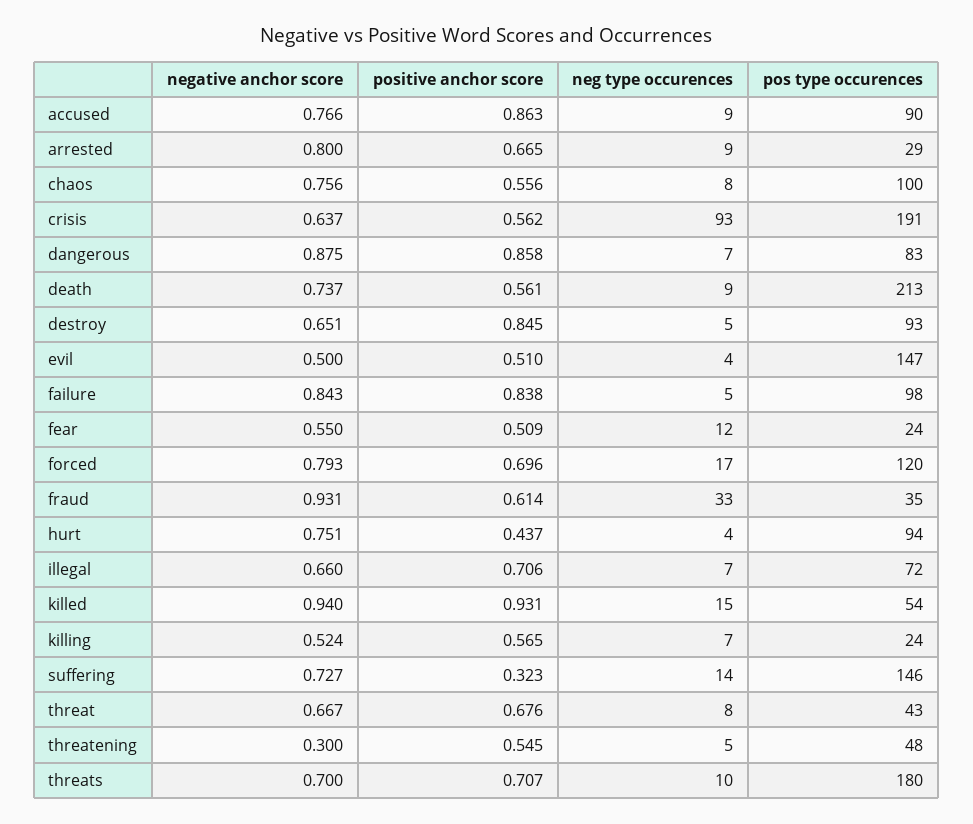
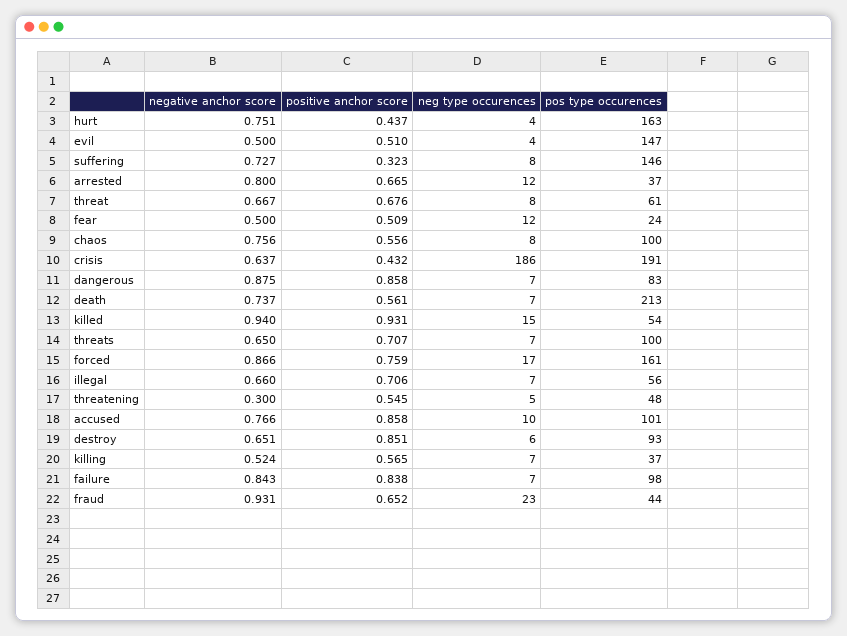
  {
    "negative anchor score": {
      "accused": 0.766,
      "arrested": 0.8,
      "chaos": 0.756,
      "crisis": 0.637,
      "dangerous": 0.875,
      "death": 0.737,
      "destroy": 0.651,
      "evil": 0.5,
      "failure": 0.843,
-     "fear": 0.55,
+     "fear": 0.5,
-     "forced": 0.793,
+     "forced": 0.866,
      "fraud": 0.931,
      "hurt": 0.751,
      "illegal": 0.66,
      "killed": 0.94,
      "killing": 0.524,
      "suffering": 0.727,
      "threat": 0.667,
      "threatening": 0.3,
-     "threats": 0.7
+     "threats": 0.65
    },
    "positive anchor score": {
-     "accused": 0.863,
+     "accused": 0.858,
      "arrested": 0.665,
      "chaos": 0.556,
-     "crisis": 0.562,
+     "crisis": 0.432,
      "dangerous": 0.858,
      "death": 0.561,
-     "destroy": 0.845,
+     "destroy": 0.851,
      "evil": 0.51,
      "failure": 0.838,
      "fear": 0.509,
-     "forced": 0.696,
+     "forced": 0.759,
-     "fraud": 0.614,
+     "fraud": 0.652,
      "hurt": 0.437,
      "illegal": 0.706,
      "killed": 0.931,
      "killing": 0.565,
      "suffering": 0.323,
      "threat": 0.676,
      "threatening": 0.545,
      "threats": 0.707
    },
    "neg type occurences": {
-     "accused": 9,
+     "accused": 10,
-     "arrested": 9,
+     "arrested": 12,
      "chaos": 8,
-     "crisis": 93,
+     "crisis": 186,
      "dangerous": 7,
-     "death": 9,
+     "death": 7,
-     "destroy": 5,
+     "destroy": 6,
      "evil": 4,
-     "failure": 5,
+     "failure": 7,
      "fear": 12,
      "forced": 17,
-     "fraud": 33,
+     "fraud": 23,
      "hurt": 4,
      "illegal": 7,
      "killed": 15,
      "killing": 7,
-     "suffering": 14,
+     "suffering": 8,
      "threat": 8,
      "threatening": 5,
-     "threats": 10
+     "threats": 7
    },
    "pos type occurences": {
-     "accused": 90,
+     "accused": 101,
-     "arrested": 29,
+     "arrested": 37,
      "chaos": 100,
      "crisis": 191,
      "dangerous": 83,
      "death": 213,
      "destroy": 93,
      "evil": 147,
      "failure": 98,
      "fear": 24,
-     "forced": 120,
+     "forced": 161,
-     "fraud": 35,
+     "fraud": 44,
-     "hurt": 94,
+     "hurt": 163,
-     "illegal": 72,
+     "illegal": 56,
      "killed": 54,
-     "killing": 24,
+     "killing": 37,
      "suffering": 146,
-     "threat": 43,
+     "threat": 61,
      "threatening": 48,
-     "threats": 180
+     "threats": 100
    }
  }

